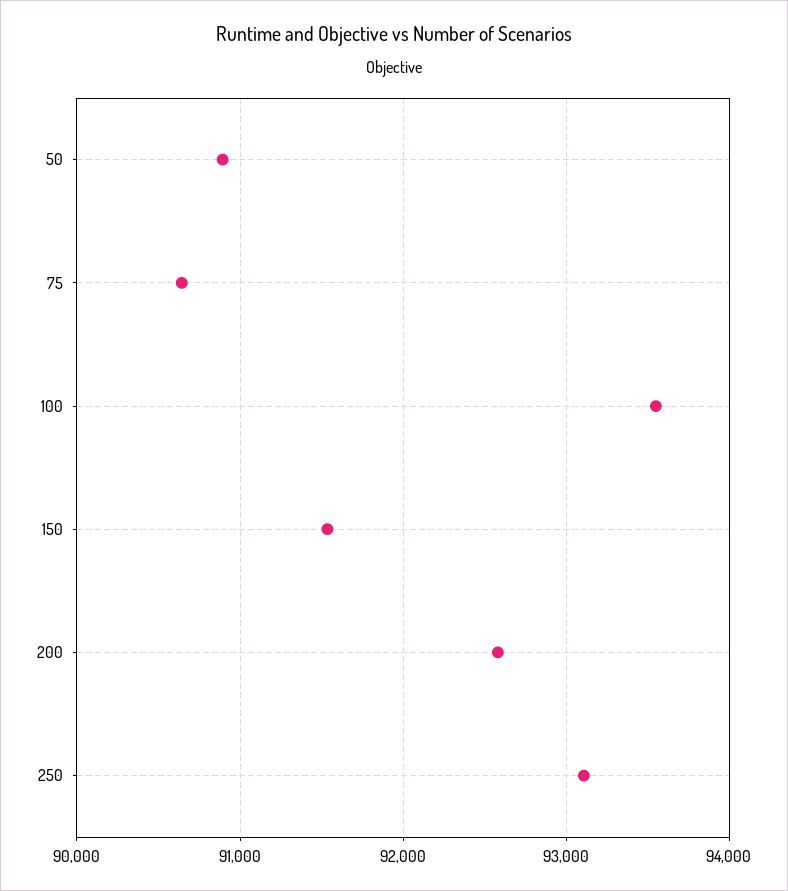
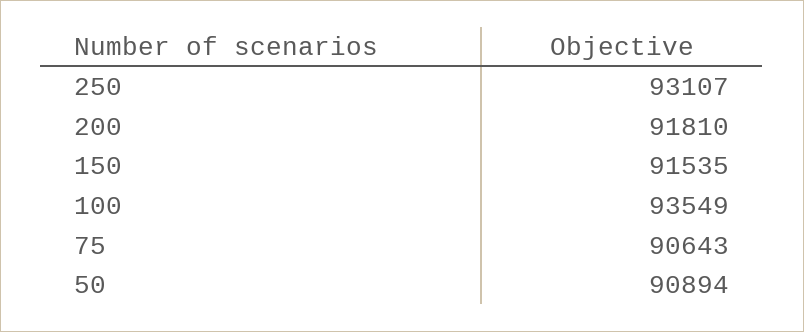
  {
    "50": 90894,
    "75": 90643,
    "100": 93549,
    "150": 91535,
-   "200": 92600,
+   "200": 91810,
    "250": 93107
  }

